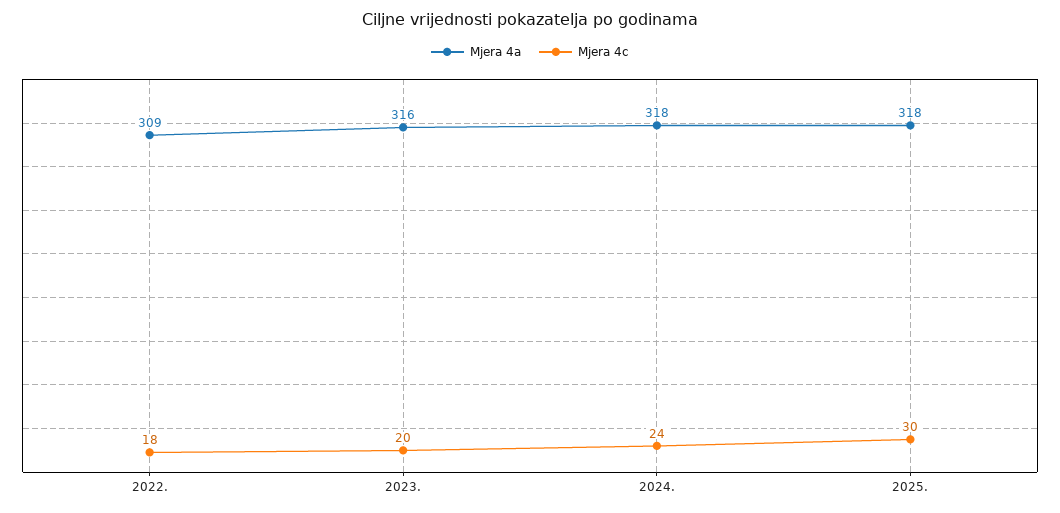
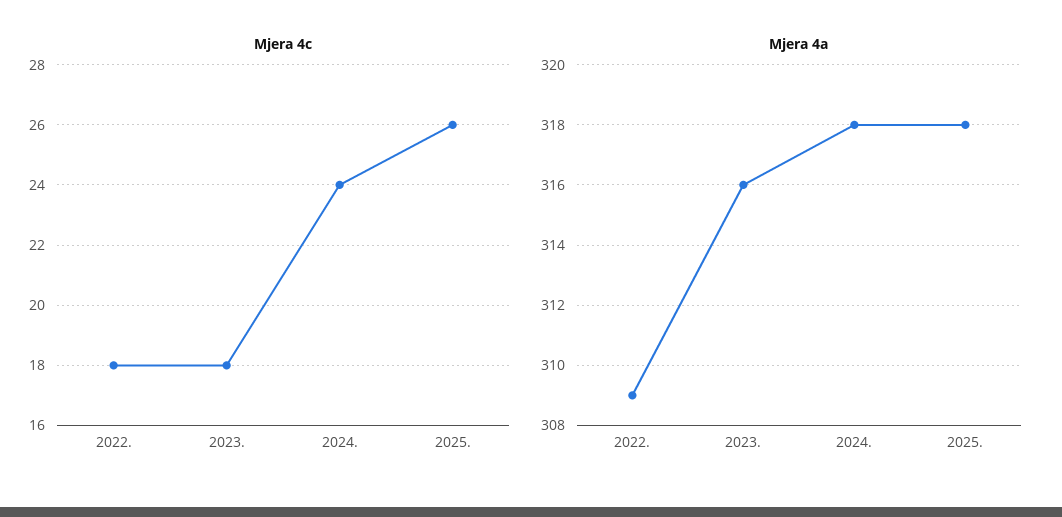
  {
    "Mjera 4a": {
      "2022.": 309,
      "2023.": 316,
      "2024.": 318,
      "2025.": 318
    },
    "Mjera 4c": {
      "2022.": 18,
-     "2023.": 20,
+     "2023.": 18,
      "2024.": 24,
-     "2025.": 30
+     "2025.": 26
    }
  }

